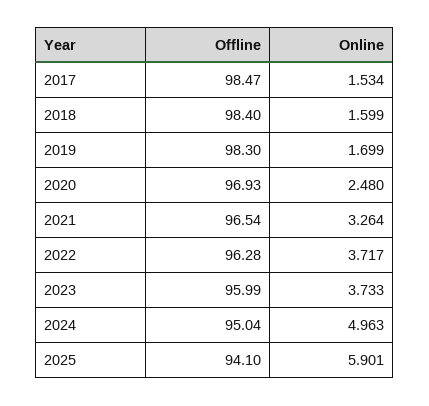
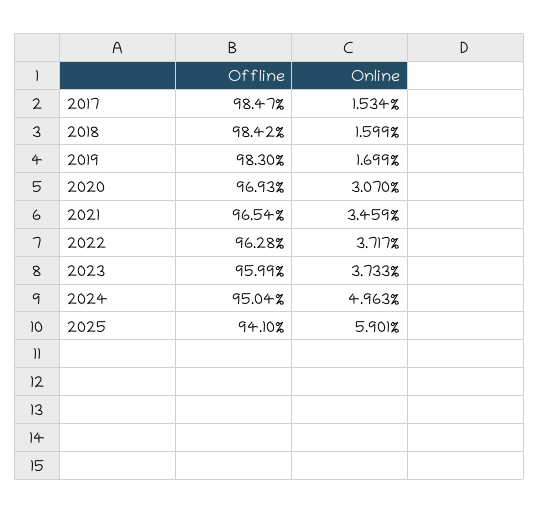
  {
    "Offline": {
      "2017": 98.47,
-     "2018": 98.4,
+     "2018": 98.42,
      "2019": 98.3,
      "2020": 96.93,
      "2021": 96.54,
      "2022": 96.28,
      "2023": 95.99,
      "2024": 95.04,
      "2025": 94.1
    },
    "Online": {
      "2017": 1.534,
      "2018": 1.599,
      "2019": 1.699,
-     "2020": 2.48,
+     "2020": 3.07,
-     "2021": 3.264,
+     "2021": 3.459,
      "2022": 3.717,
      "2023": 3.733,
      "2024": 4.963,
      "2025": 5.901
    }
  }

